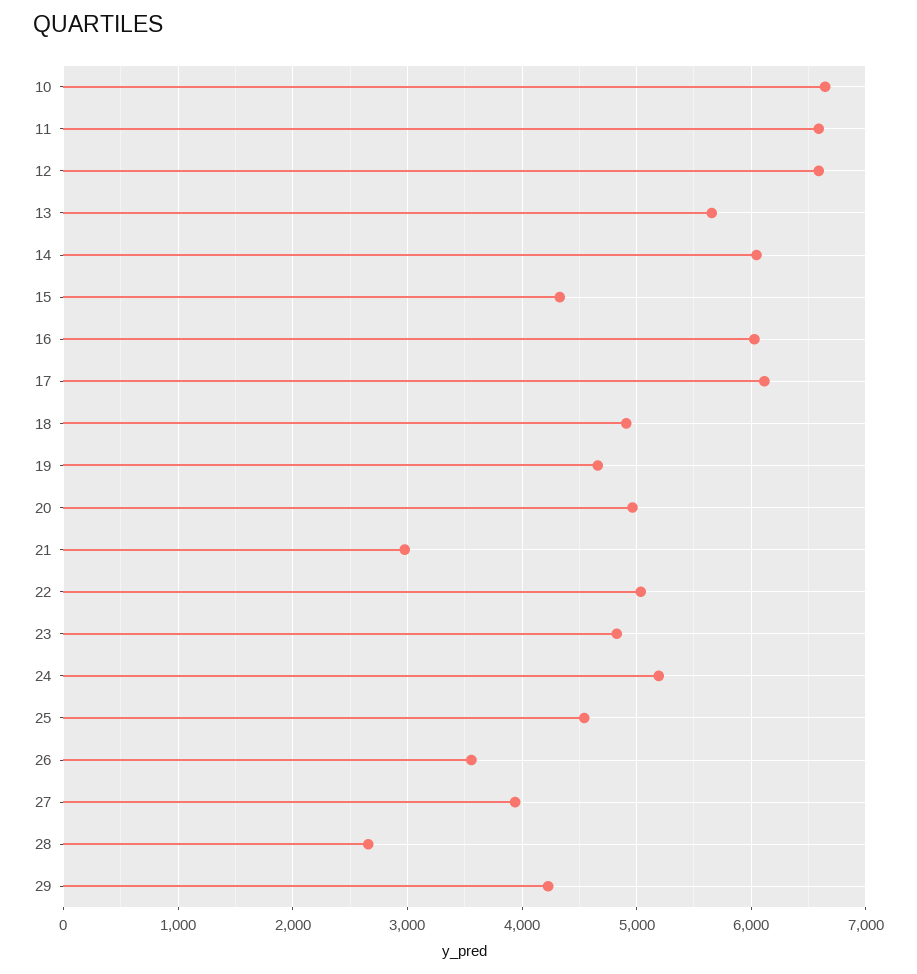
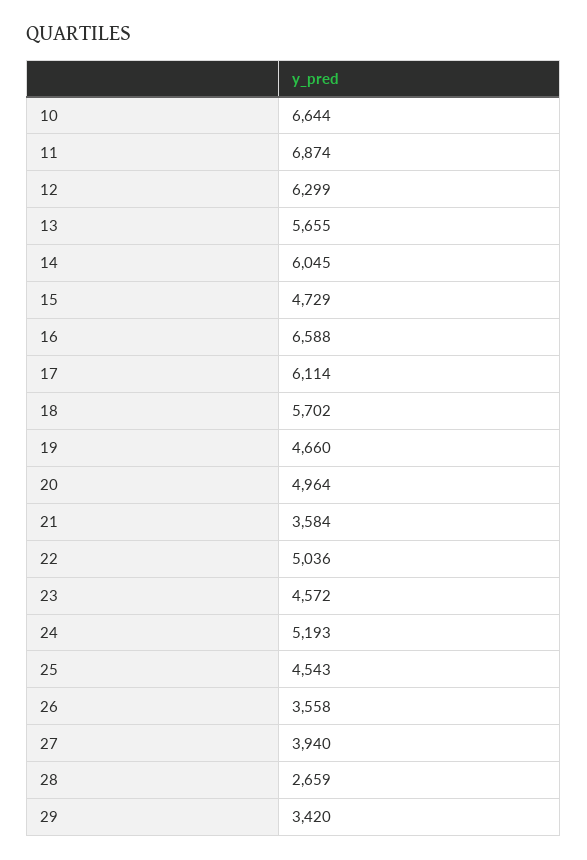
  {
    "10": 6644,
-   "11": 6600,
+   "11": 6874,
-   "12": 6600,
+   "12": 6299,
    "13": 5655,
    "14": 6045,
-   "15": 4300,
+   "15": 4729,
-   "16": 6000,
+   "16": 6588,
    "17": 6114,
-   "18": 4900,
+   "18": 5702,
    "19": 4660,
    "20": 4964,
-   "21": 3000,
+   "21": 3584,
    "22": 5036,
-   "23": 4800,
+   "23": 4572,
    "24": 5193,
    "25": 4543,
    "26": 3558,
    "27": 3940,
    "28": 2659,
-   "29": 4200
+   "29": 3420
  }

